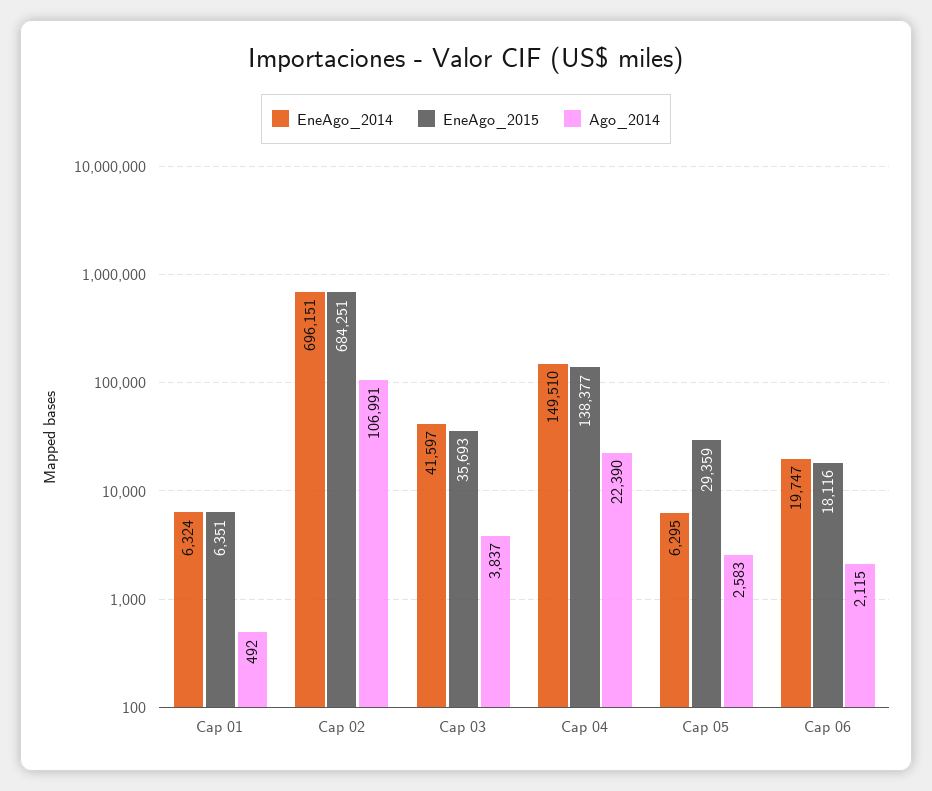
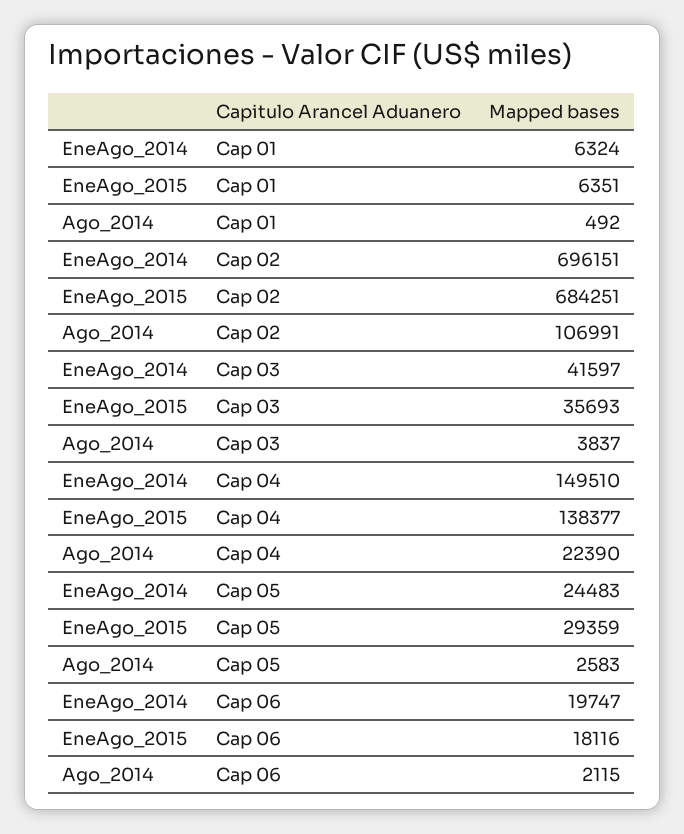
  {
    "EneAgo_2014": {
      "Cap 01": 6324,
      "Cap 02": 696151,
      "Cap 03": 41597,
      "Cap 04": 149510,
-     "Cap 05": 6295,
+     "Cap 05": 24483,
      "Cap 06": 19747
    },
    "EneAgo_2015": {
      "Cap 01": 6351,
      "Cap 02": 684251,
      "Cap 03": 35693,
      "Cap 04": 138377,
      "Cap 05": 29359,
      "Cap 06": 18116
    },
    "Ago_2014": {
      "Cap 01": 492,
      "Cap 02": 106991,
      "Cap 03": 3837,
      "Cap 04": 22390,
      "Cap 05": 2583,
      "Cap 06": 2115
    }
  }

